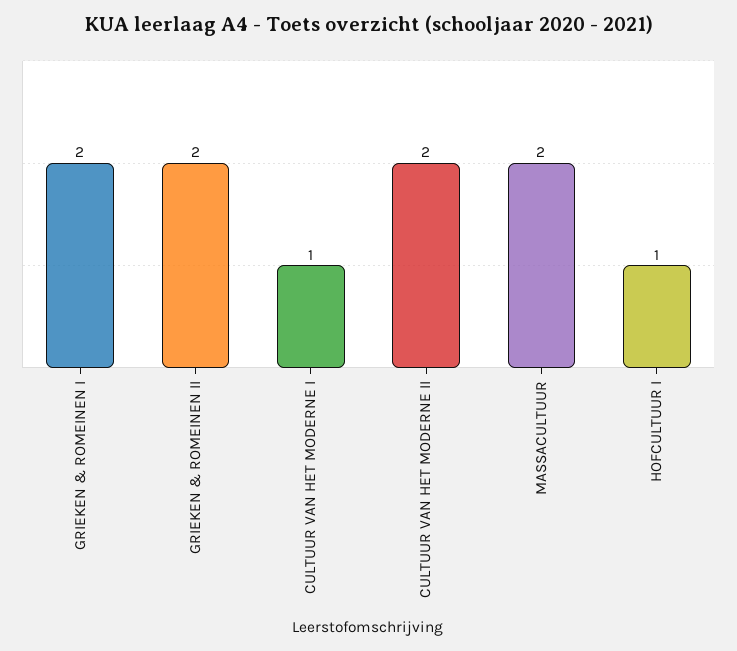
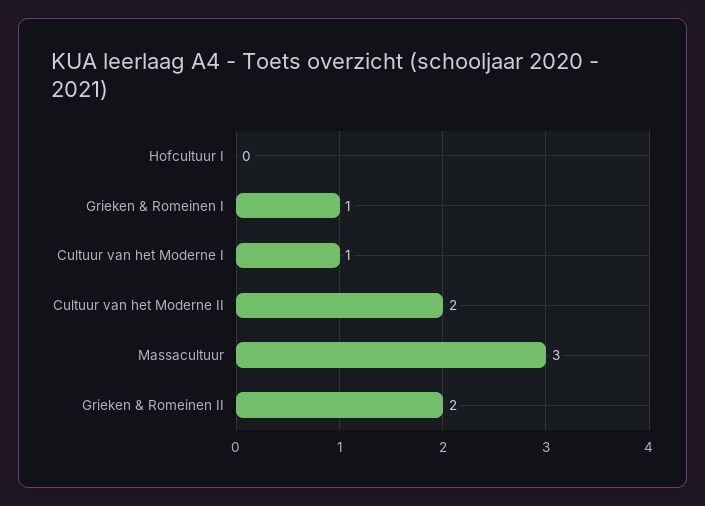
  {
-   "GRIEKEN & ROMEINEN I": 2,
+   "GRIEKEN & ROMEINEN I": 1,
    "GRIEKEN & ROMEINEN II": 2,
    "CULTUUR VAN HET MODERNE I": 1,
    "CULTUUR VAN HET MODERNE II": 2,
-   "MASSACULTUUR": 2,
+   "MASSACULTUUR": 3,
-   "HOFCULTUUR I": 1
+   "HOFCULTUUR I": 0
  }

